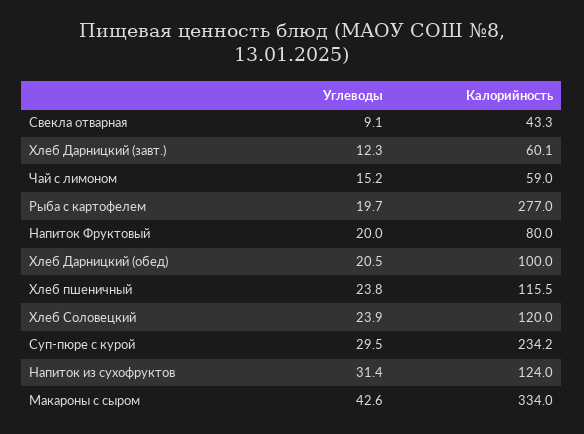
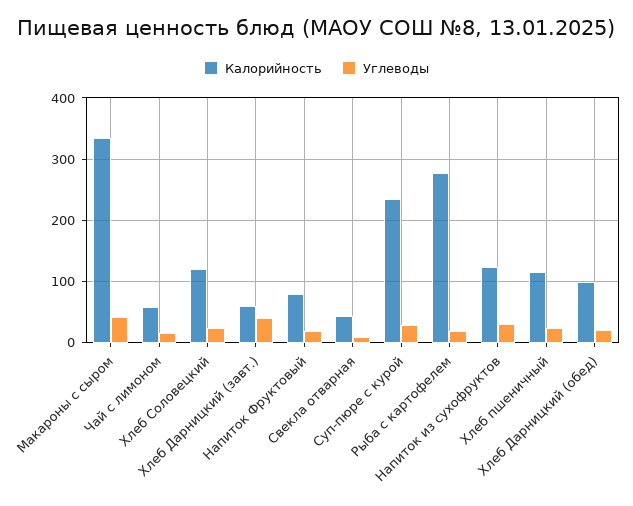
  {
    "Углеводы": {
      "Свекла отварная": 9.1,
-     "Хлеб Дарницкий (завт.)": 12.3,
+     "Хлеб Дарницкий (завт.)": 40,
      "Чай с лимоном": 15.2,
      "Рыба с картофелем": 19.7,
      "Напиток Фруктовый": 20,
      "Хлеб Дарницкий (обед)": 20.5,
      "Хлеб пшеничный": 23.8,
      "Хлеб Соловецкий": 23.9,
      "Суп-пюре с курой": 29.5,
      "Напиток из сухофруктов": 31.4,
      "Макароны с сыром": 42.6
    },
    "Калорийность": {
      "Свекла отварная": 43.3,
      "Хлеб Дарницкий (завт.)": 60.1,
      "Чай с лимоном": 59,
      "Рыба с картофелем": 277,
      "Напиток Фруктовый": 80,
      "Хлеб Дарницкий (обед)": 100,
      "Хлеб пшеничный": 115.5,
      "Хлеб Соловецкий": 120,
      "Суп-пюре с курой": 234.2,
      "Напиток из сухофруктов": 124,
      "Макароны с сыром": 334
    }
  }

